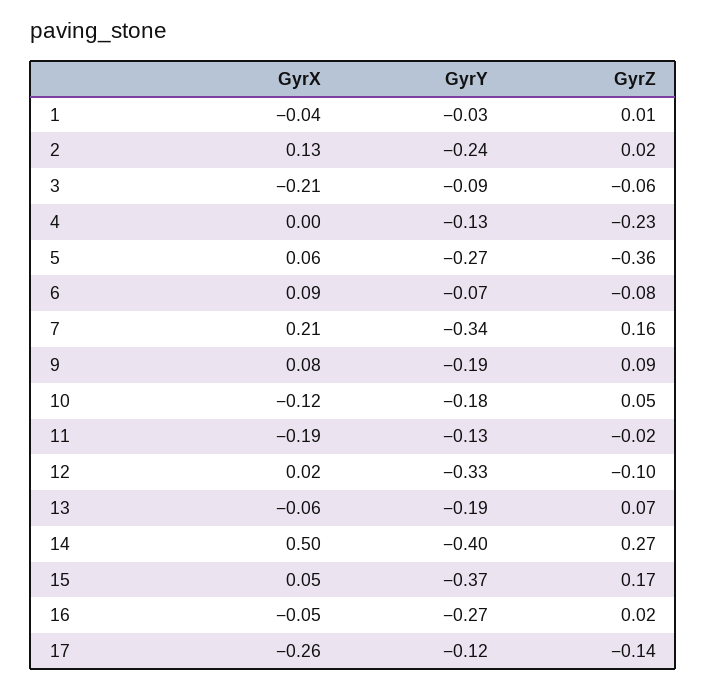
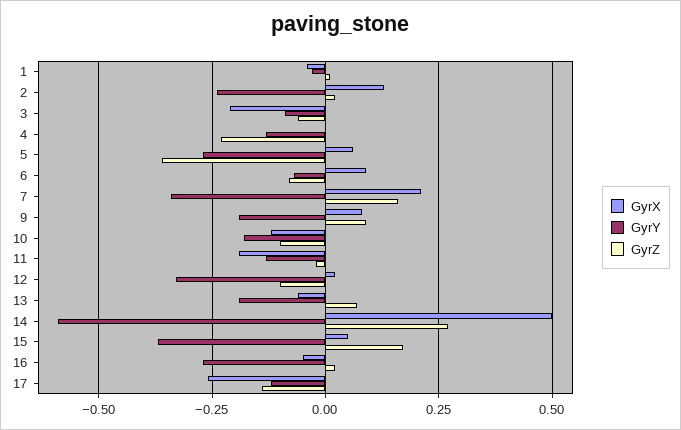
  {
    "GyrX": {
      "1": -0.04,
      "2": 0.13,
      "3": -0.21,
      "4": 0,
      "5": 0.06,
      "6": 0.09,
      "7": 0.21,
      "9": 0.08,
      "10": -0.12,
      "11": -0.19,
      "12": 0.02,
      "13": -0.06,
      "14": 0.5,
      "15": 0.05,
      "16": -0.05,
      "17": -0.26
    },
    "GyrY": {
      "1": -0.03,
      "2": -0.24,
      "3": -0.09,
      "4": -0.13,
      "5": -0.27,
      "6": -0.07,
      "7": -0.34,
      "9": -0.19,
      "10": -0.18,
      "11": -0.13,
      "12": -0.33,
      "13": -0.19,
-     "14": -0.4,
+     "14": -0.6,
      "15": -0.37,
      "16": -0.27,
      "17": -0.12
    },
    "GyrZ": {
      "1": 0.01,
      "2": 0.02,
      "3": -0.06,
      "4": -0.23,
      "5": -0.36,
      "6": -0.08,
      "7": 0.16,
      "9": 0.09,
-     "10": 0.05,
+     "10": -0.1,
      "11": -0.02,
      "12": -0.1,
      "13": 0.07,
      "14": 0.27,
      "15": 0.17,
      "16": 0.02,
      "17": -0.14
    }
  }

